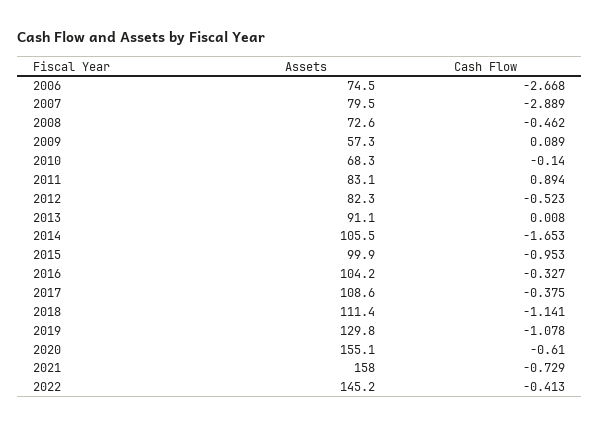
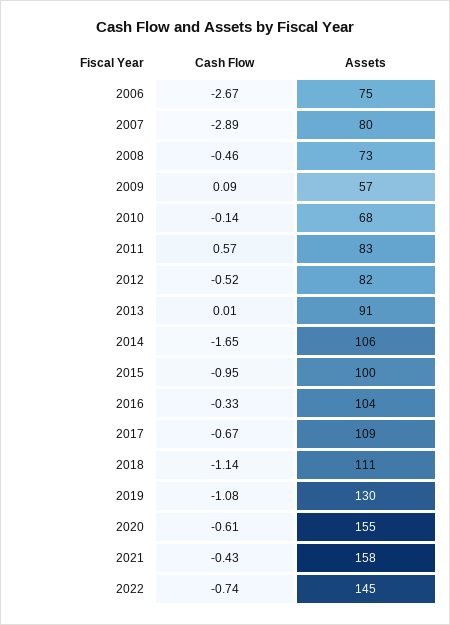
  {
    "Assets": {
      "2006": 74.5,
      "2007": 79.5,
      "2008": 72.6,
      "2009": 57.3,
      "2010": 68.3,
      "2011": 83.1,
      "2012": 82.3,
      "2013": 91.1,
      "2014": 105.5,
      "2015": 99.9,
      "2016": 104.2,
      "2017": 108.6,
      "2018": 111.4,
      "2019": 129.8,
      "2020": 155.1,
      "2021": 158,
      "2022": 145.2
    },
    "Cash Flow": {
      "2006": -2.668,
      "2007": -2.889,
      "2008": -0.462,
      "2009": 0.089,
      "2010": -0.14,
-     "2011": 0.894,
+     "2011": 0.57,
      "2012": -0.523,
      "2013": 0.008,
      "2014": -1.653,
      "2015": -0.953,
      "2016": -0.327,
-     "2017": -0.375,
+     "2017": -0.67,
      "2018": -1.141,
      "2019": -1.078,
      "2020": -0.61,
-     "2021": -0.729,
+     "2021": -0.43,
-     "2022": -0.413
+     "2022": -0.74
    }
  }

